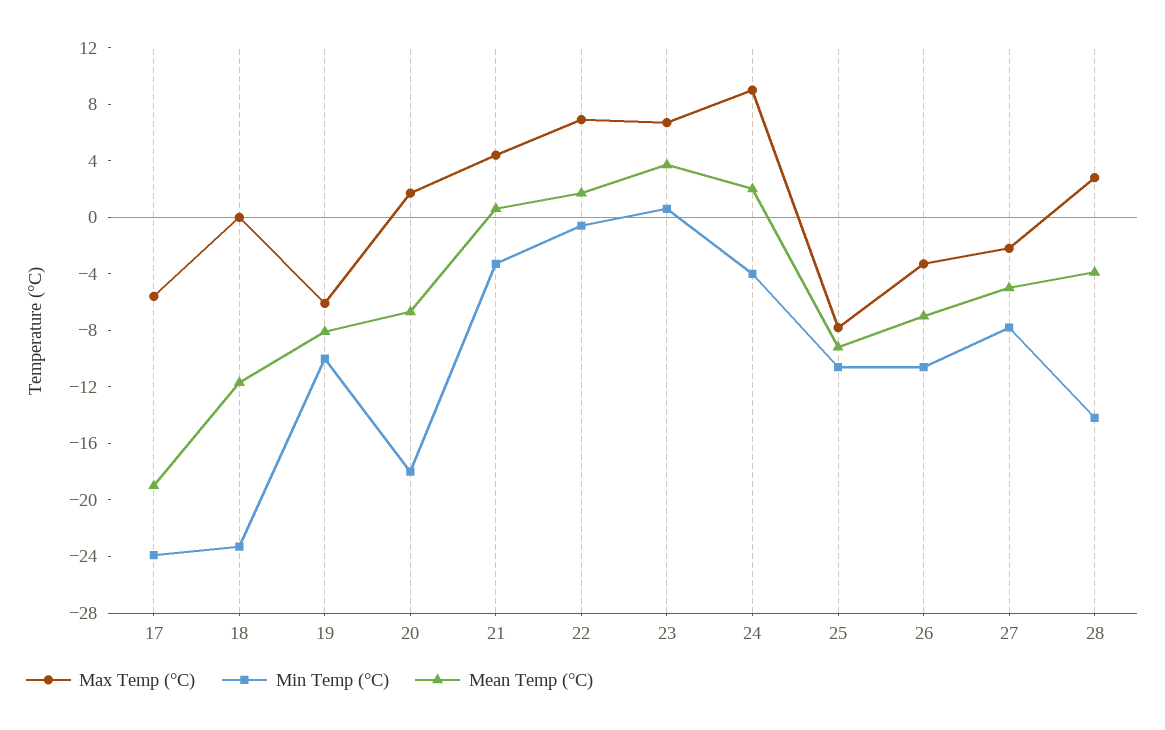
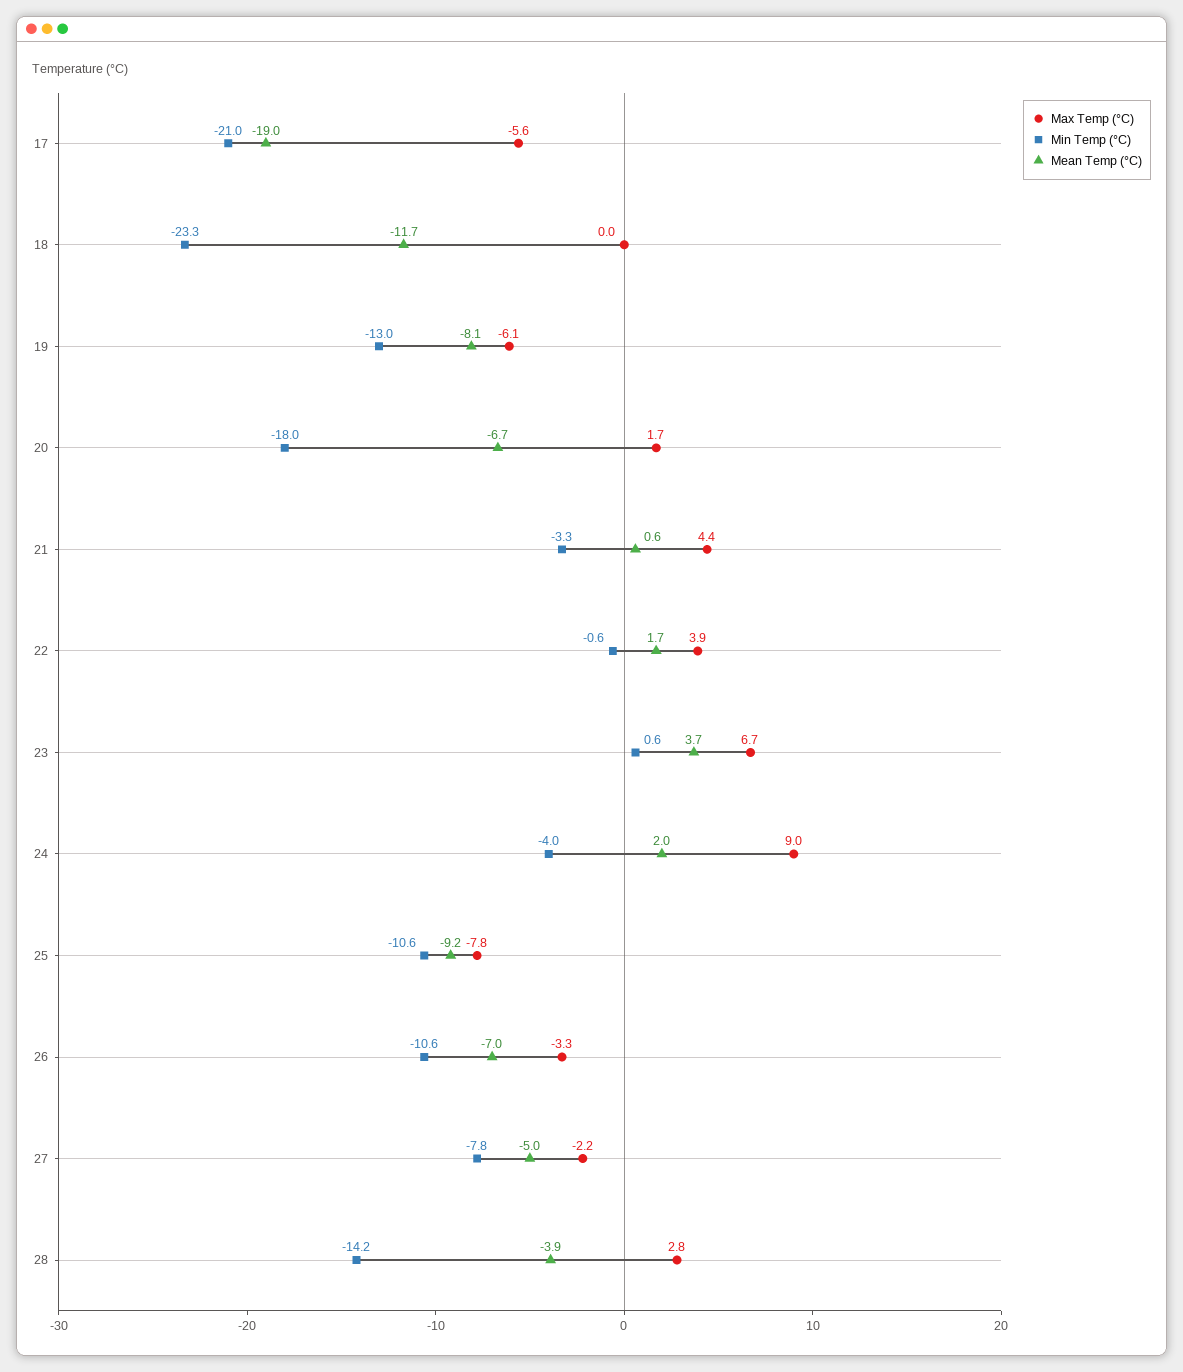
  {
    "Max Temp (°C)": {
      "17": -5.6,
      "18": 0,
      "19": -6.1,
      "20": 1.7,
      "21": 4.4,
-     "22": 7,
+     "22": 3.9,
      "23": 6.7,
      "24": 9,
      "25": -7.8,
      "26": -3.3,
      "27": -2.2,
      "28": 2.8
    },
    "Min Temp (°C)": {
-     "17": -24,
+     "17": -21,
      "18": -23.3,
-     "19": -10,
+     "19": -13,
      "20": -18,
      "21": -3.3,
      "22": -0.6,
      "23": 0.6,
      "24": -4,
      "25": -10.6,
      "26": -10.6,
      "27": -7.8,
      "28": -14.2
    },
    "Mean Temp (°C)": {
      "17": -19,
      "18": -11.7,
      "19": -8.1,
      "20": -6.7,
      "21": 0.6,
      "22": 1.7,
      "23": 3.7,
      "24": 2,
      "25": -9.2,
      "26": -7,
      "27": -5,
      "28": -3.9
    }
  }

